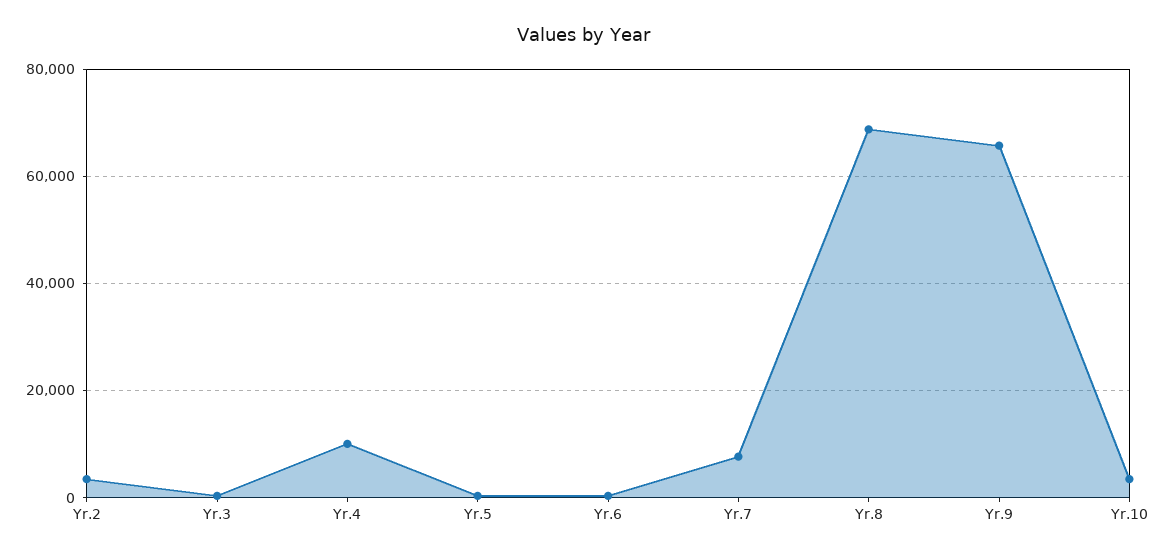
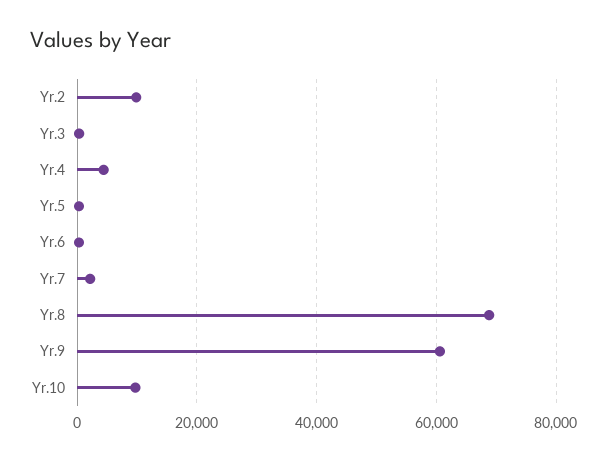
  {
-   "Yr.2": 4000,
+   "Yr.2": 10000,
    "Yr.3": 0,
-   "Yr.4": 10000,
+   "Yr.4": 4000,
    "Yr.5": 0,
    "Yr.6": 0,
-   "Yr.7": 8000,
+   "Yr.7": 2000,
    "Yr.8": 68000,
-   "Yr.9": 66000,
+   "Yr.9": 60000,
-   "Yr.10": 4000
+   "Yr.10": 10000
  }

